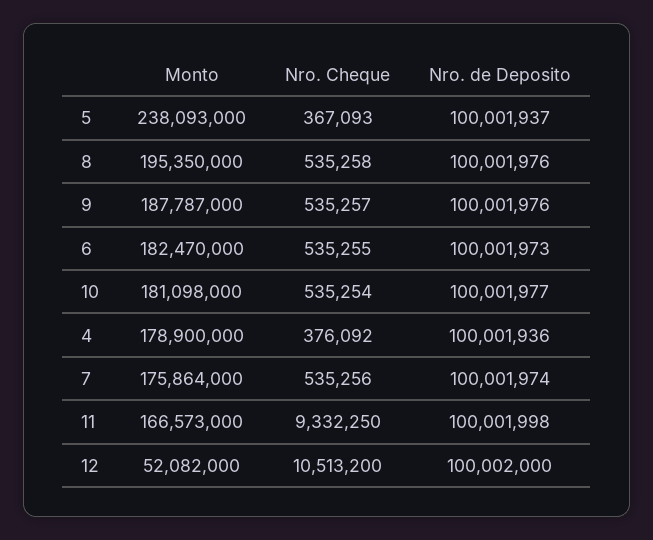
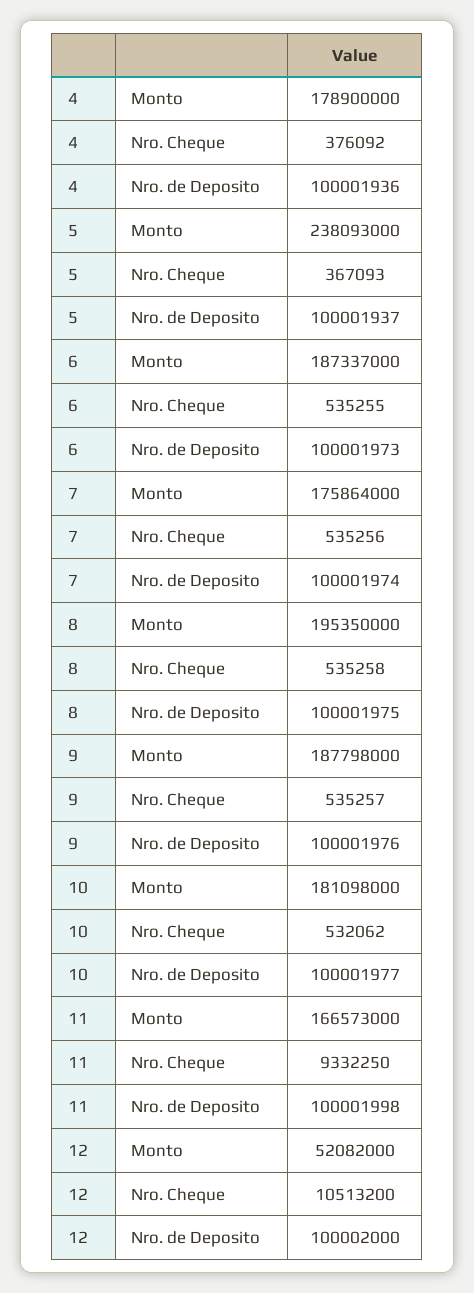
  {
    "Monto": {
      "5": 238093000,
      "8": 195350000,
-     "9": 187787000,
+     "9": 187798000,
-     "6": 182470000,
+     "6": 187337000,
      "10": 181098000,
      "4": 178900000,
      "7": 175864000,
      "11": 166573000,
      "12": 52082000
    },
    "Nro. Cheque": {
      "5": 367093,
      "8": 535258,
      "9": 535257,
      "6": 535255,
-     "10": 535254,
+     "10": 532062,
      "4": 376092,
      "7": 535256,
      "11": 9332250,
      "12": 10513200
    },
    "Nro. de Deposito": {
      "5": 100001937,
-     "8": 100001976,
+     "8": 100001975,
      "9": 100001976,
      "6": 100001973,
      "10": 100001977,
      "4": 100001936,
      "7": 100001974,
      "11": 100001998,
      "12": 100002000
    }
  }

